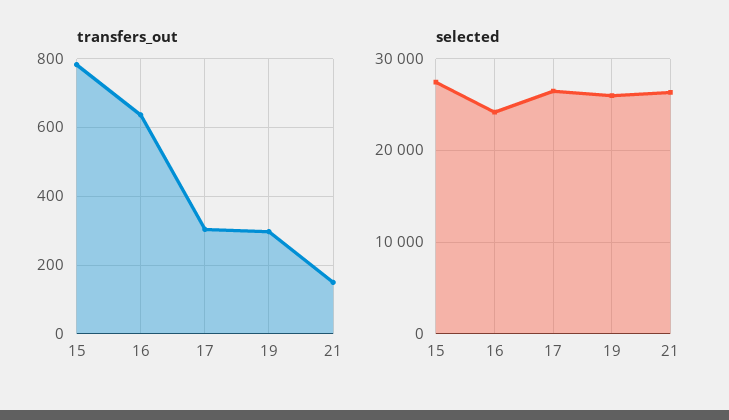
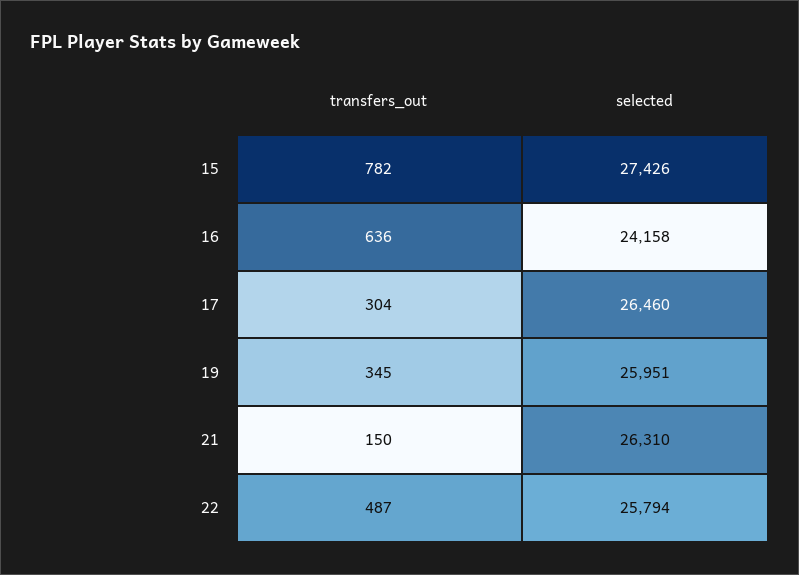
  {
    "transfers_out": {
      "15": 782,
      "16": 636,
      "17": 304,
-     "19": 300,
+     "19": 345,
-     "21": 150
+     "21": 150,
+     "22": 487
    },
    "selected": {
      "15": 27426,
      "16": 24158,
      "17": 26460,
      "19": 25951,
-     "21": 26310
+     "21": 26310,
+     "22": 25794
    }
  }

